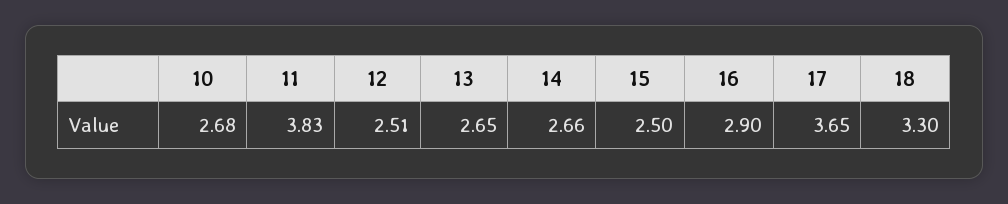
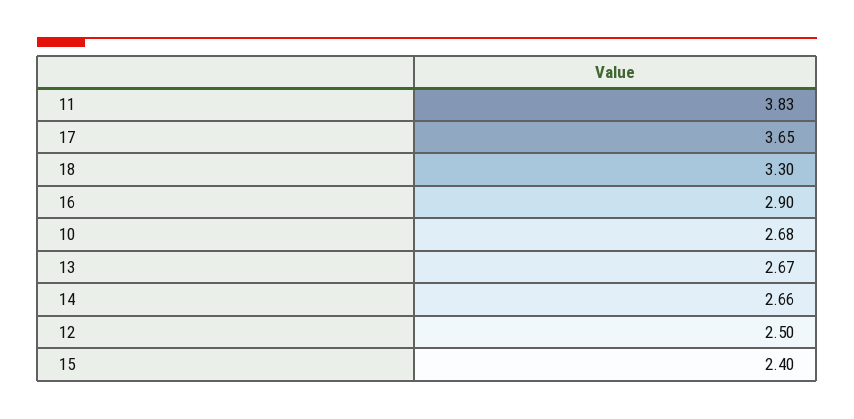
  {
    "10": 2.68,
    "11": 3.83,
-   "12": 2.51,
+   "12": 2.5,
-   "13": 2.65,
+   "13": 2.67,
    "14": 2.66,
-   "15": 2.5,
+   "15": 2.4,
    "16": 2.9,
    "17": 3.65,
    "18": 3.3
  }

